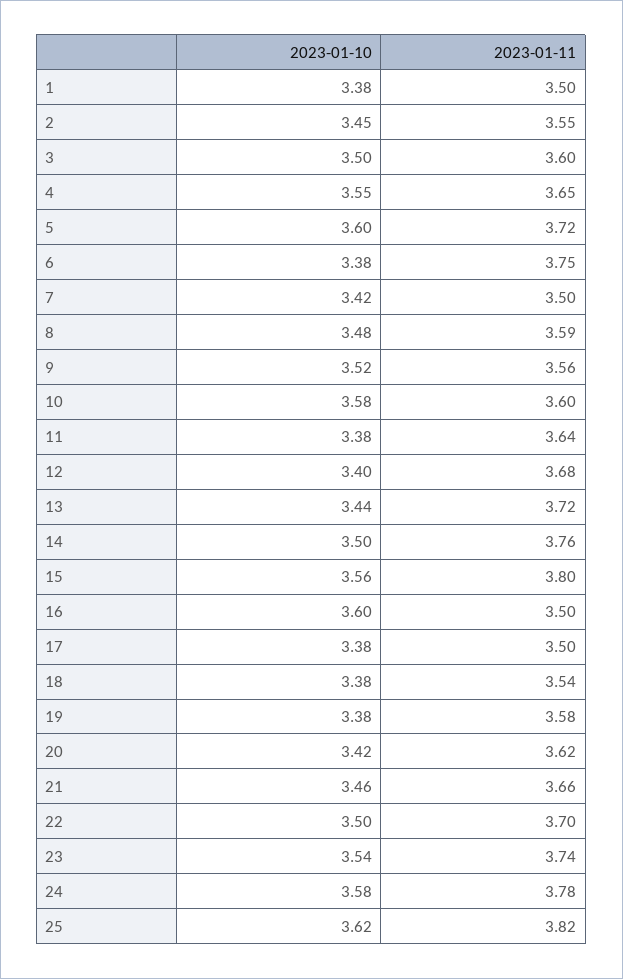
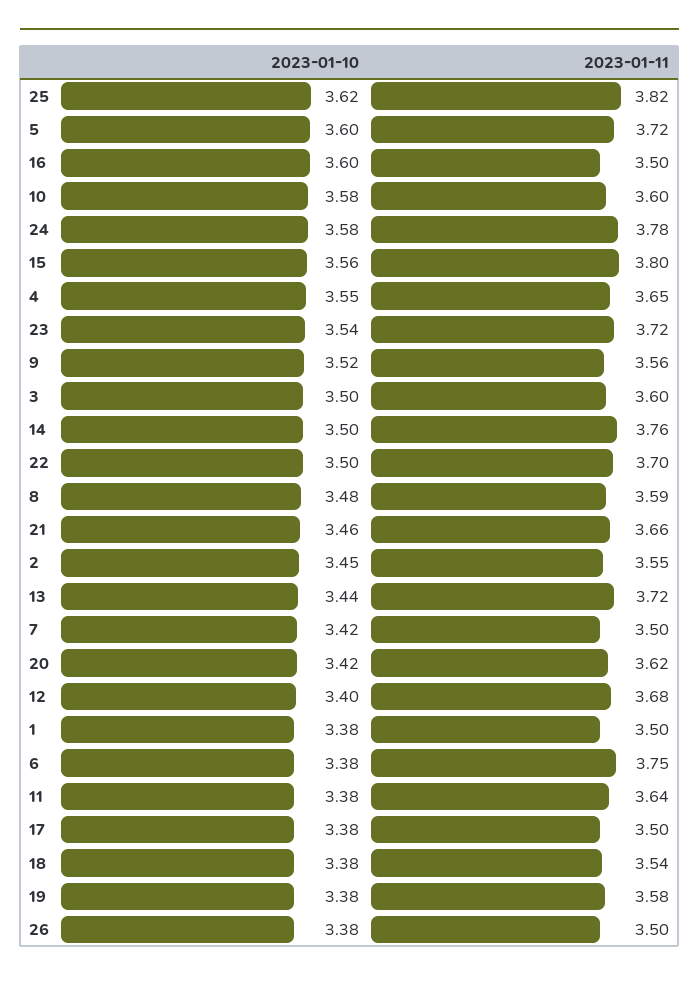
  {
    "2023-01-10": {
      "1": 3.38,
      "2": 3.45,
      "3": 3.5,
      "4": 3.55,
      "5": 3.6,
      "6": 3.38,
      "7": 3.42,
      "8": 3.48,
      "9": 3.52,
      "10": 3.58,
      "11": 3.38,
      "12": 3.4,
      "13": 3.44,
      "14": 3.5,
      "15": 3.56,
      "16": 3.6,
      "17": 3.38,
      "18": 3.38,
      "19": 3.38,
      "20": 3.42,
      "21": 3.46,
      "22": 3.5,
      "23": 3.54,
      "24": 3.58,
-     "25": 3.62
+     "25": 3.62,
+     "26": 3.38
    },
    "2023-01-11": {
      "1": 3.5,
      "2": 3.55,
      "3": 3.6,
      "4": 3.65,
      "5": 3.72,
      "6": 3.75,
      "7": 3.5,
      "8": 3.59,
      "9": 3.56,
      "10": 3.6,
      "11": 3.64,
      "12": 3.68,
      "13": 3.72,
      "14": 3.76,
      "15": 3.8,
      "16": 3.5,
      "17": 3.5,
      "18": 3.54,
      "19": 3.58,
      "20": 3.62,
      "21": 3.66,
      "22": 3.7,
-     "23": 3.74,
+     "23": 3.72,
      "24": 3.78,
-     "25": 3.82
+     "25": 3.82,
+     "26": 3.5
    }
  }

